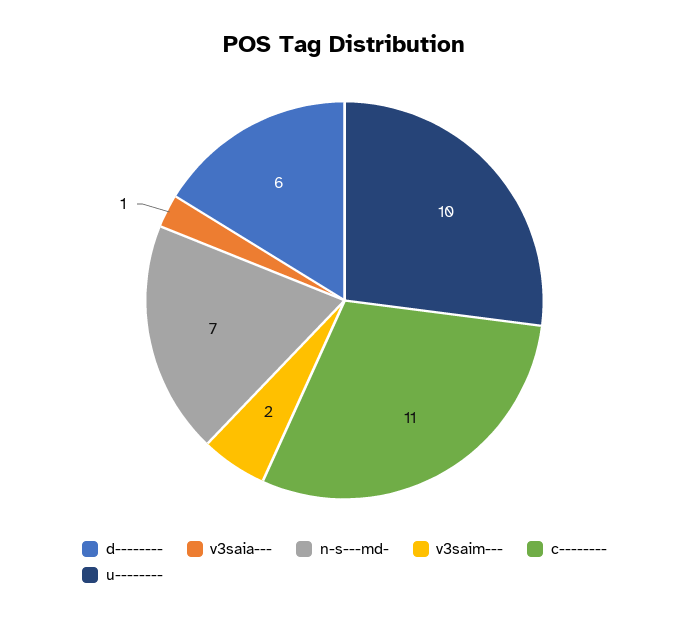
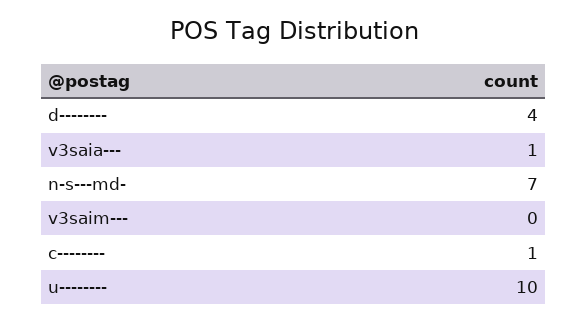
  {
-   "d--------": 6,
+   "d--------": 4,
    "v3saia---": 1,
    "n-s---md-": 7,
-   "v3saim---": 2,
+   "v3saim---": 0,
-   "c--------": 11,
+   "c--------": 1,
    "u--------": 10
  }

